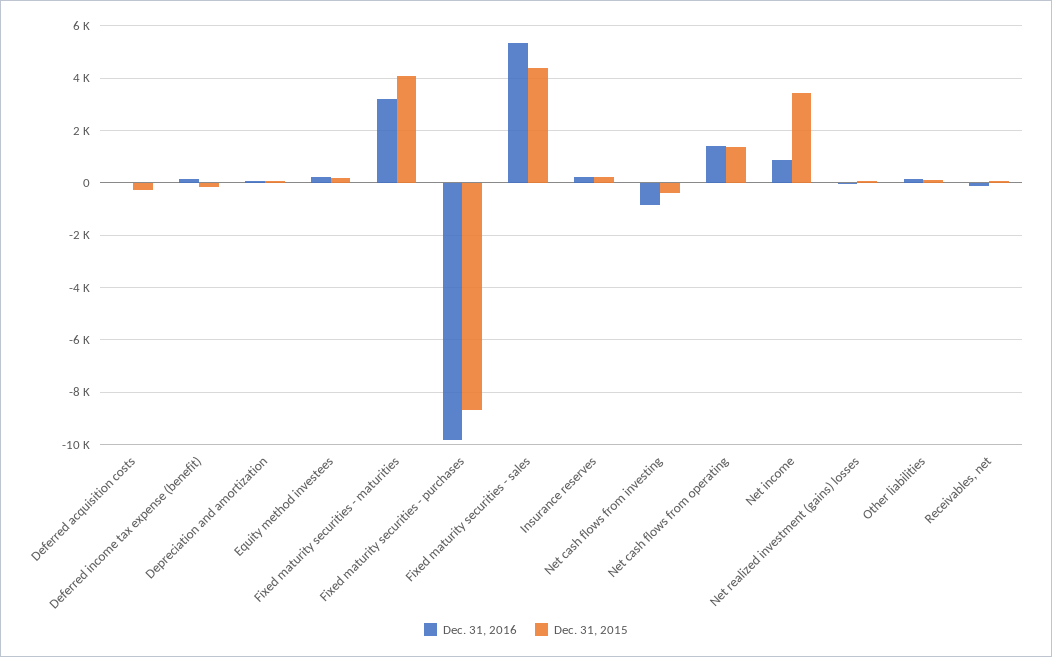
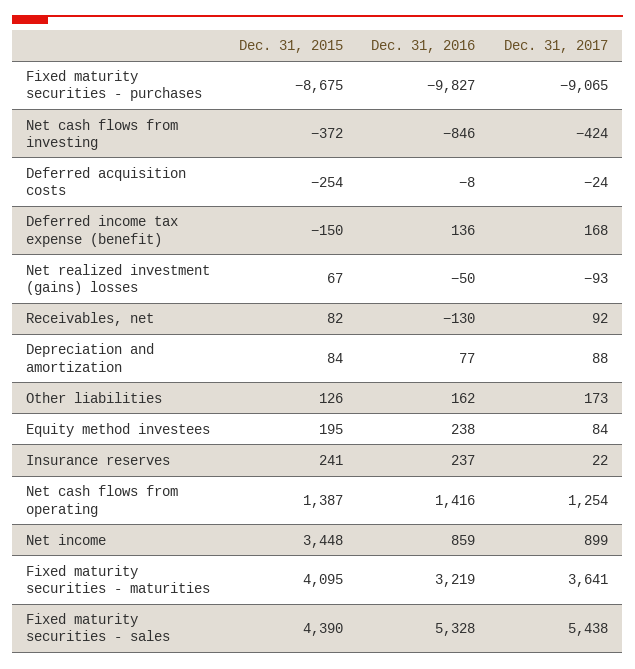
  {
    "Dec. 31, 2016": {
      "Deferred acquisition costs": -8,
      "Deferred income tax expense (benefit)": 136,
      "Depreciation and amortization": 77,
      "Equity method investees": 238,
      "Fixed maturity securities - maturities": 3219,
      "Fixed maturity securities - purchases": -9827,
      "Fixed maturity securities - sales": 5328,
      "Insurance reserves": 237,
      "Net cash flows from investing": -846,
      "Net cash flows from operating": 1416,
      "Net income": 859,
      "Net realized investment (gains) losses": -50,
      "Other liabilities": 162,
      "Receivables, net": -130
    },
    "Dec. 31, 2015": {
      "Deferred acquisition costs": -254,
      "Deferred income tax expense (benefit)": -150,
      "Depreciation and amortization": 84,
      "Equity method investees": 195,
      "Fixed maturity securities - maturities": 4095,
      "Fixed maturity securities - purchases": -8675,
      "Fixed maturity securities - sales": 4390,
      "Insurance reserves": 241,
      "Net cash flows from investing": -372,
      "Net cash flows from operating": 1387,
      "Net income": 3448,
      "Net realized investment (gains) losses": 67,
      "Other liabilities": 126,
      "Receivables, net": 82
-   }
+   },
+   "Dec. 31, 2017": {
+     "Fixed maturity securities - purchases": -9065,
+     "Net cash flows from investing": -424,
+     "Deferred acquisition costs": -24,
+     "Deferred income tax expense (benefit)": 168,
+     "Net realized investment (gains) losses": -93,
+     "Receivables, net": 92,
+     "Depreciation and amortization": 88,
+     "Other liabilities": 173,
+     "Equity method investees": 84,
+     "Insurance reserves": 22,
+     "Net cash flows from operating": 1254,
+     "Net income": 899,
+     "Fixed maturity securities - maturities": 3641,
+     "Fixed maturity securities - sales": 5438
+   }
  }

